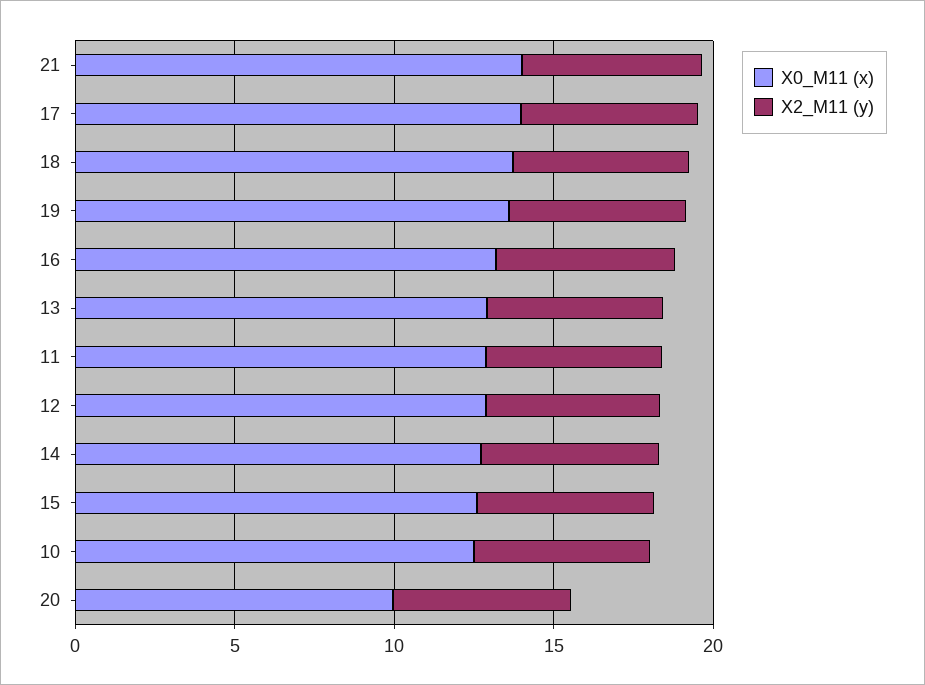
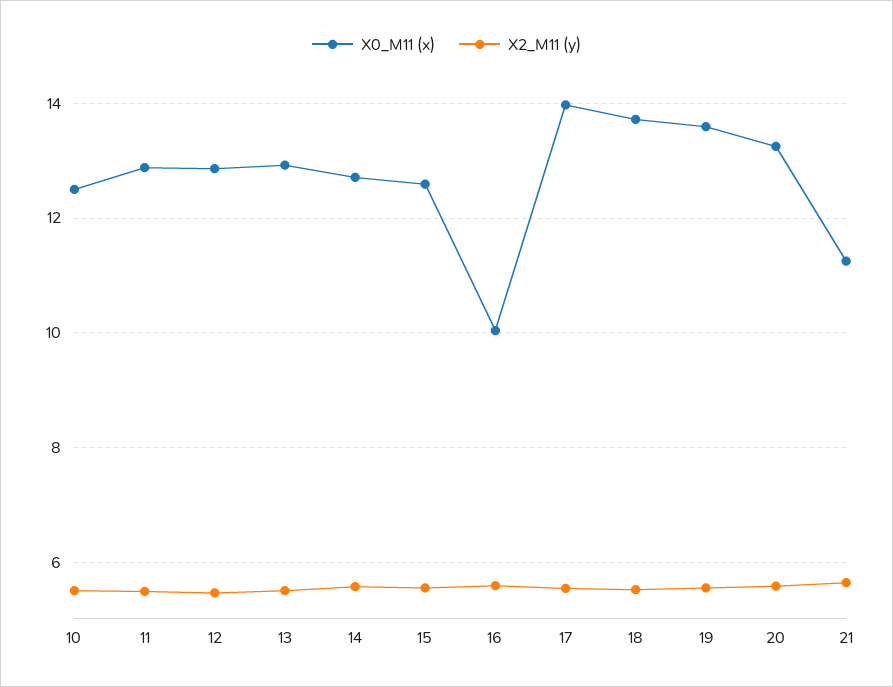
  {
    "X0_M11 (x)": {
-     "21": 14,
+     "21": 11.2,
      "17": 14,
      "18": 13.8,
      "19": 13.6,
-     "16": 13,
+     "16": 10,
      "13": 13,
      "11": 12.8,
      "12": 12.8,
      "14": 12.8,
      "15": 12.6,
      "10": 12.6,
-     "20": 10
+     "20": 13.2
    },
    "X2_M11 (y)": {
      "21": 5.6,
      "17": 5.6,
      "18": 5.6,
      "19": 5.6,
      "16": 5.6,
      "13": 5.6,
      "11": 5.6,
      "12": 5.4,
      "14": 5.6,
      "15": 5.6,
      "10": 5.6,
      "20": 5.6
    }
  }

